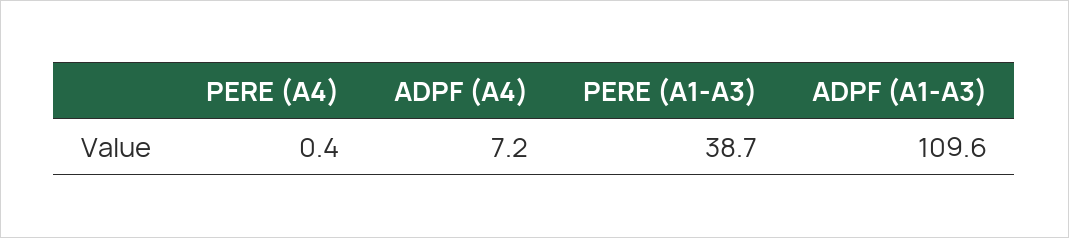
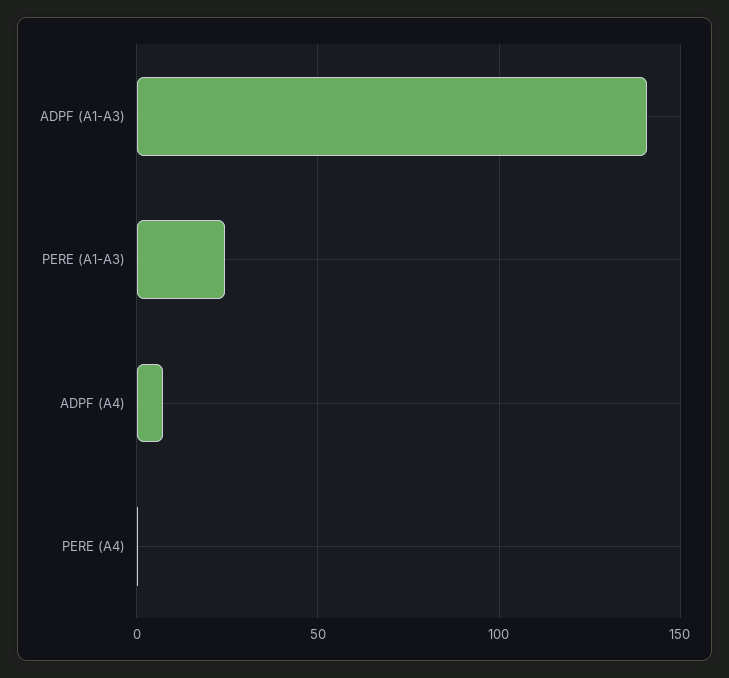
  {
    "PERE (A4)": 0.4,
    "ADPF (A4)": 7.2,
-   "PERE (A1-A3)": 38.7,
+   "PERE (A1-A3)": 25,
-   "ADPF (A1-A3)": 109.6
+   "ADPF (A1-A3)": 140
  }

